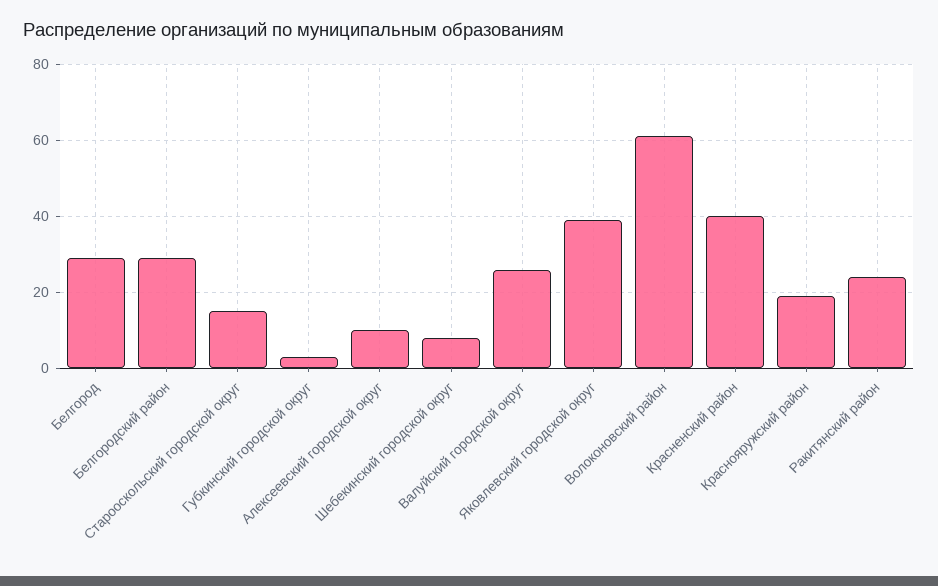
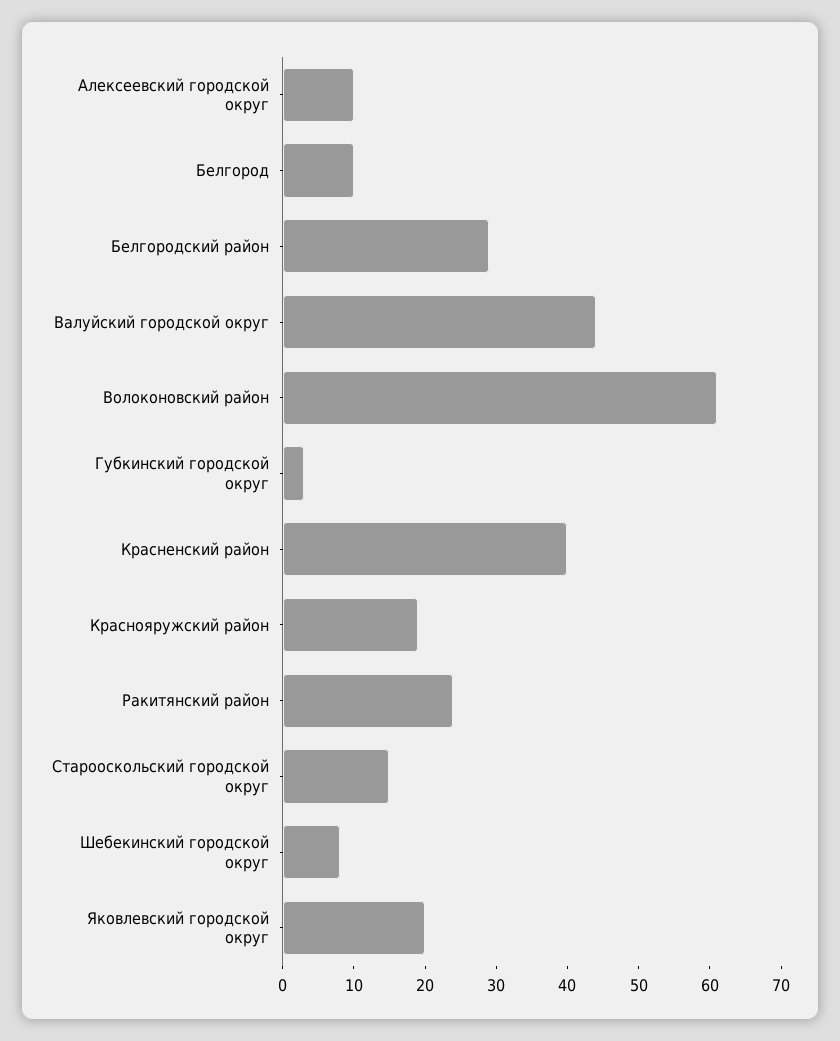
  {
-   "Белгород": 30,
+   "Белгород": 10,
    "Белгородский район": 30,
    "Старооскольский городской округ": 15,
    "Губкинский городской округ": 5,
    "Алексеевский городской округ": 10,
    "Шебекинский городской округ": 10,
-   "Валуйский городской округ": 25,
+   "Валуйский городской округ": 45,
-   "Яковлевский городской округ": 40,
+   "Яковлевский городской округ": 20,
    "Волоконовский район": 60,
    "Красненский район": 40,
    "Краснояружский район": 20,
    "Ракитянский район": 25
  }

